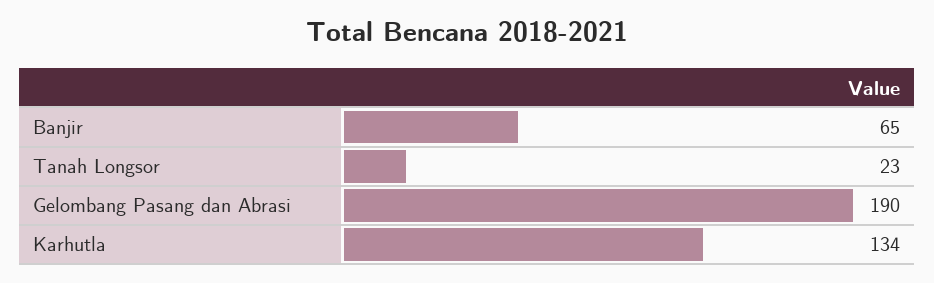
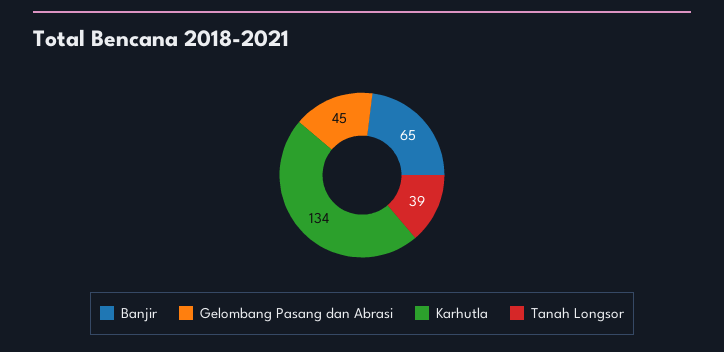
  {
    "Banjir": 65,
-   "Tanah Longsor": 23,
+   "Tanah Longsor": 39,
-   "Gelombang Pasang dan Abrasi": 190,
+   "Gelombang Pasang dan Abrasi": 45,
    "Karhutla": 134
  }

